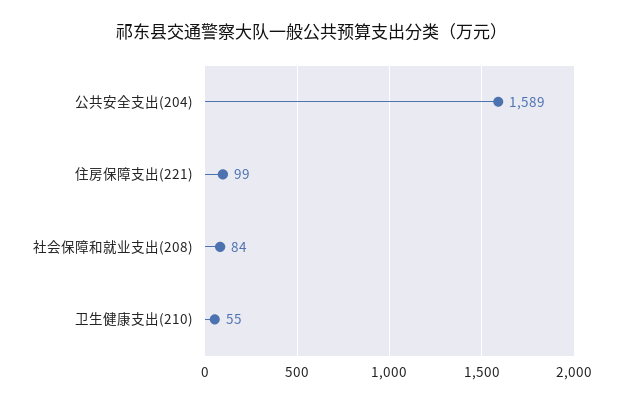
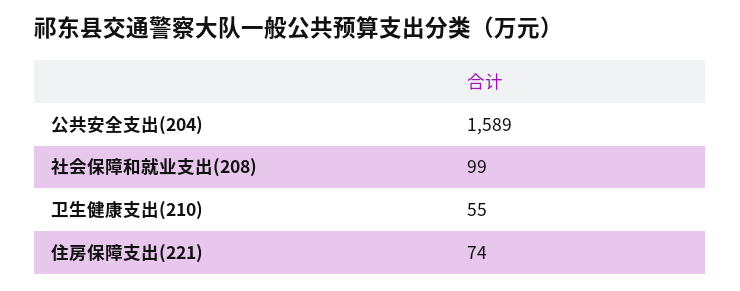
  {
    "公共安全支出(204)": 1589,
-   "住房保障支出(221)": 99,
+   "住房保障支出(221)": 74,
-   "社会保障和就业支出(208)": 84,
+   "社会保障和就业支出(208)": 99,
    "卫生健康支出(210)": 55
  }

